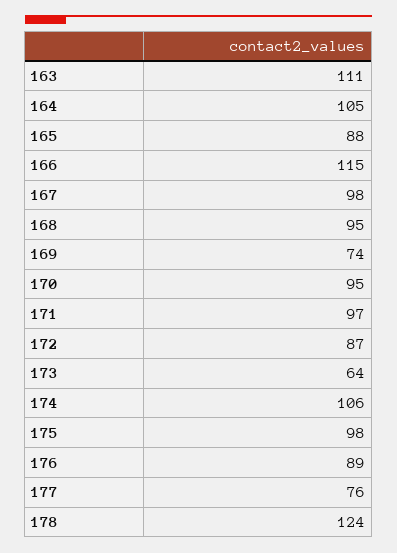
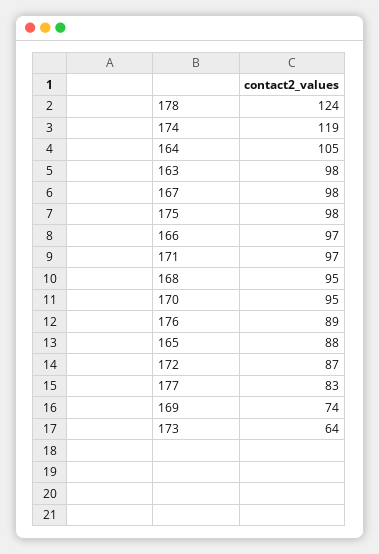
  {
-   "163": 111,
+   "163": 98,
    "164": 105,
    "165": 88,
-   "166": 115,
+   "166": 97,
    "167": 98,
    "168": 95,
    "169": 74,
    "170": 95,
    "171": 97,
    "172": 87,
    "173": 64,
-   "174": 106,
+   "174": 119,
    "175": 98,
    "176": 89,
-   "177": 76,
+   "177": 83,
    "178": 124
  }

